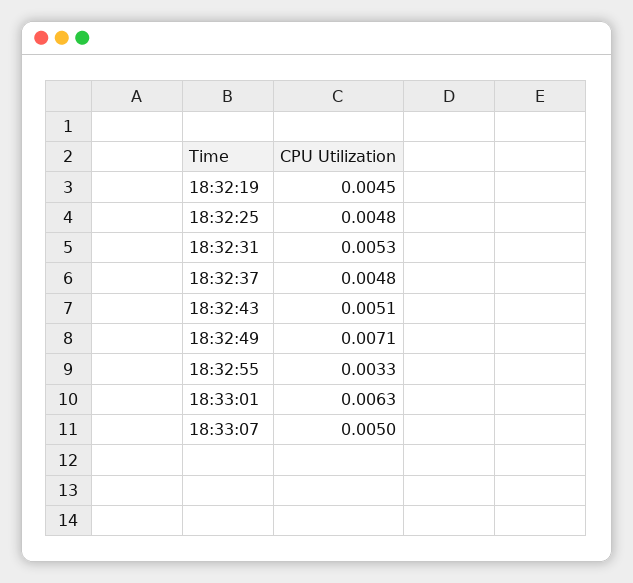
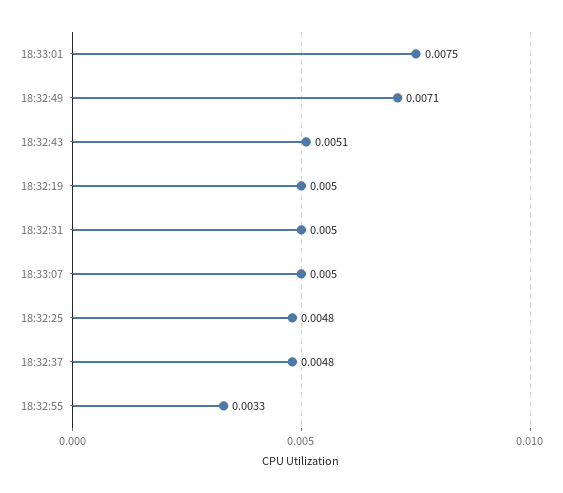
  {
-   "18:32:19": 0.0045,
+   "18:32:19": 0.005,
    "18:32:25": 0.0048,
-   "18:32:31": 0.0053,
+   "18:32:31": 0.005,
    "18:32:37": 0.0048,
    "18:32:43": 0.0051,
    "18:32:49": 0.0071,
    "18:32:55": 0.0033,
-   "18:33:01": 0.0063,
+   "18:33:01": 0.0075,
    "18:33:07": 0.005
  }

